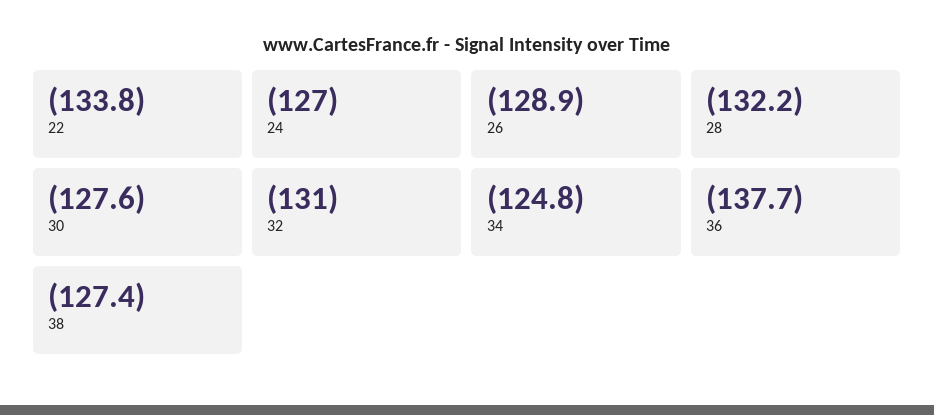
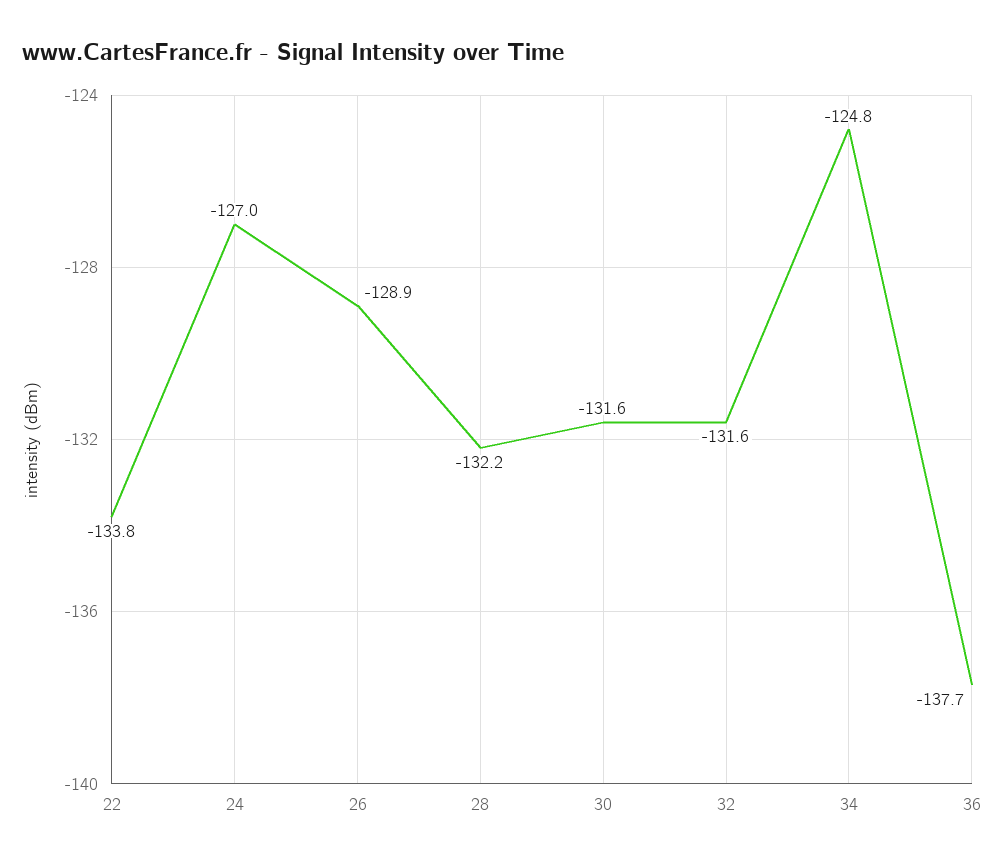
  {
    "22": -133.8,
    "24": -127,
    "26": -128.9,
    "28": -132.2,
-   "30": -127.6,
+   "30": -131.6,
-   "32": -131,
+   "32": -131.6,
    "34": -124.8,
-   "36": -137.7,
+   "36": -137.7
-   "38": -127.4
  }

